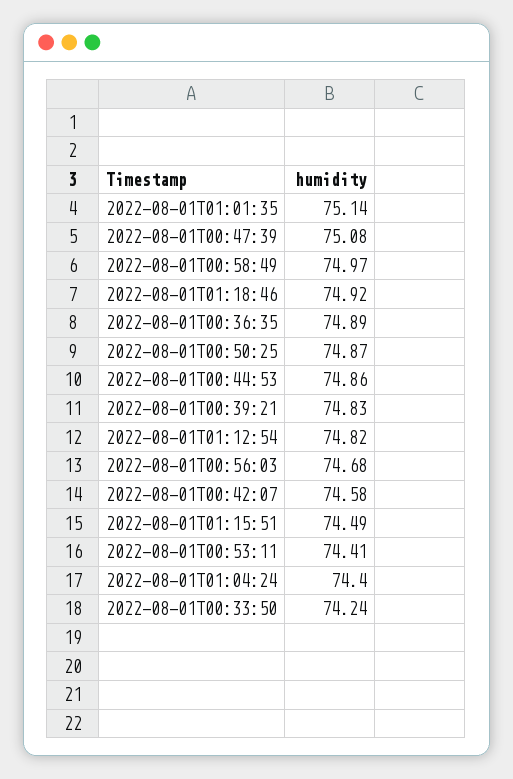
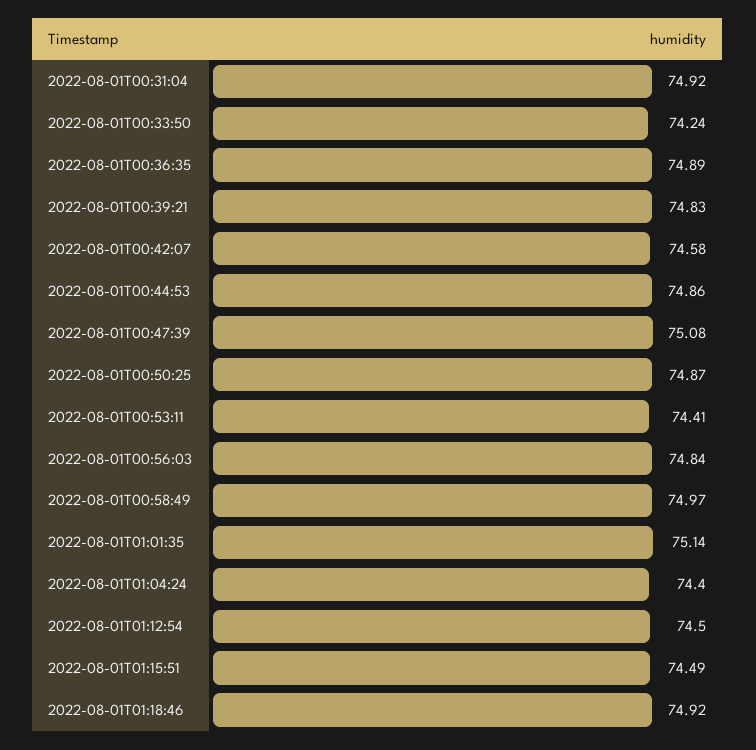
  {
    "2022-08-01T01:01:35": 75.14,
    "2022-08-01T00:47:39": 75.08,
    "2022-08-01T00:58:49": 74.97,
    "2022-08-01T01:18:46": 74.92,
    "2022-08-01T00:36:35": 74.89,
    "2022-08-01T00:50:25": 74.87,
    "2022-08-01T00:44:53": 74.86,
    "2022-08-01T00:39:21": 74.83,
-   "2022-08-01T01:12:54": 74.82,
+   "2022-08-01T01:12:54": 74.5,
-   "2022-08-01T00:56:03": 74.68,
+   "2022-08-01T00:56:03": 74.84,
    "2022-08-01T00:42:07": 74.58,
    "2022-08-01T01:15:51": 74.49,
    "2022-08-01T00:53:11": 74.41,
    "2022-08-01T01:04:24": 74.4,
-   "2022-08-01T00:33:50": 74.24
+   "2022-08-01T00:33:50": 74.24,
+   "2022-08-01T00:31:04": 74.92
  }

